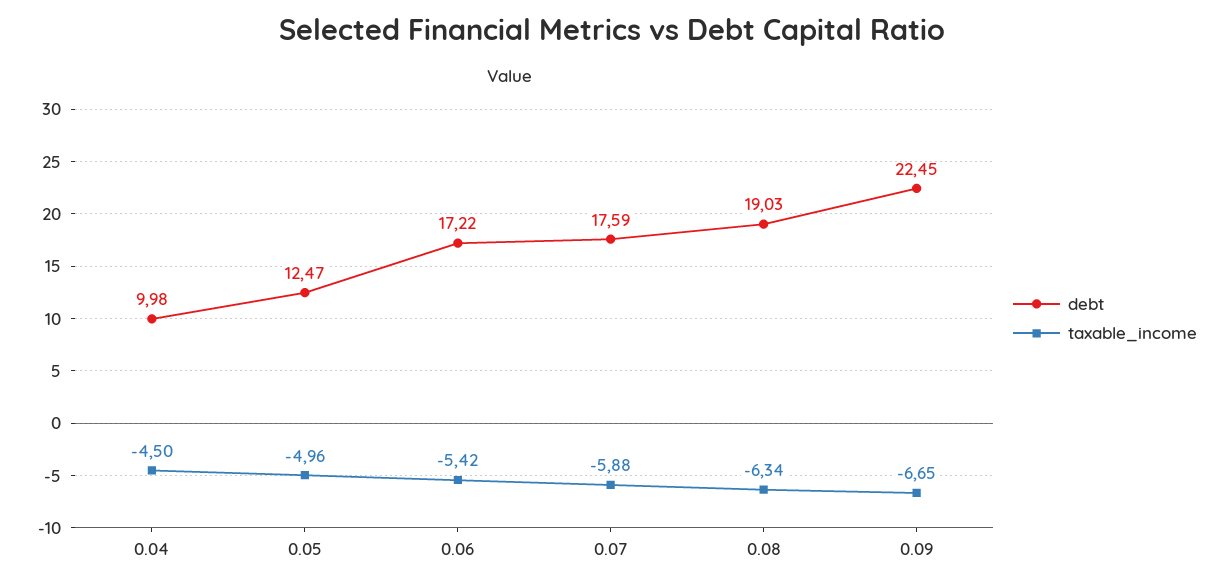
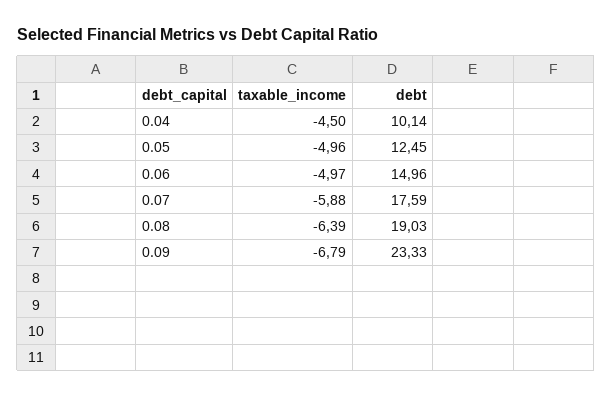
  {
    "debt": {
-     "0.04": 9.98,
+     "0.04": 10.14,
-     "0.05": 12.47,
+     "0.05": 12.45,
-     "0.06": 17.22,
+     "0.06": 14.96,
      "0.07": 17.59,
      "0.08": 19.03,
-     "0.09": 22.45
+     "0.09": 23.33
    },
    "taxable_income": {
      "0.04": -4.5,
      "0.05": -4.96,
-     "0.06": -5.42,
+     "0.06": -4.97,
      "0.07": -5.88,
-     "0.08": -6.34,
+     "0.08": -6.39,
-     "0.09": -6.65
+     "0.09": -6.79
    }
  }

